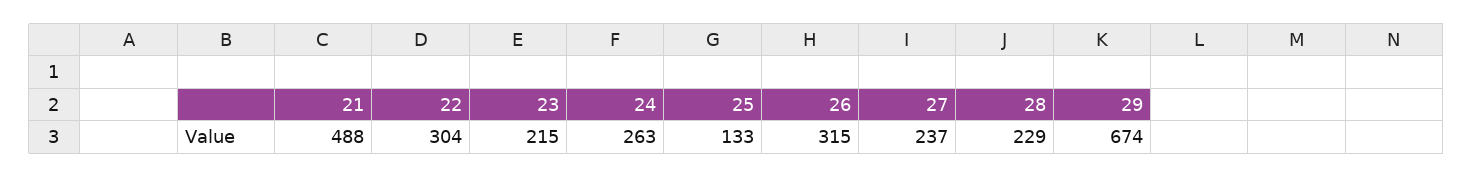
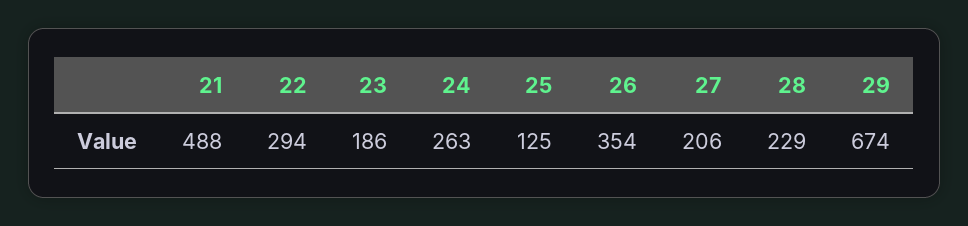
  {
    "21": 488,
-   "22": 304,
+   "22": 294,
-   "23": 215,
+   "23": 186,
    "24": 263,
-   "25": 133,
+   "25": 125,
-   "26": 315,
+   "26": 354,
-   "27": 237,
+   "27": 206,
    "28": 229,
    "29": 674
  }

